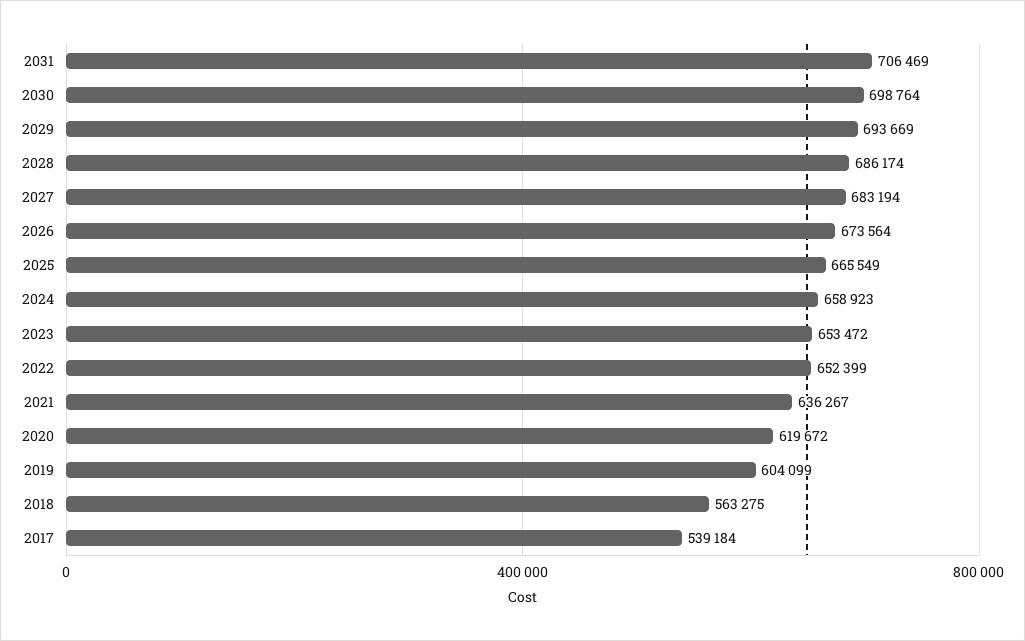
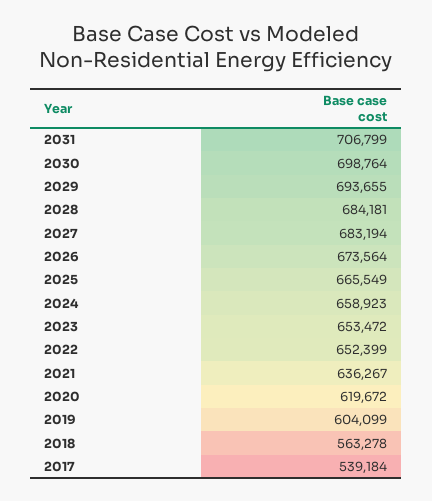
  {
-   "2031": 706469,
+   "2031": 706799,
    "2030": 698764,
-   "2029": 693669,
+   "2029": 693655,
-   "2028": 686174,
+   "2028": 684181,
    "2027": 683194,
    "2026": 673564,
    "2025": 665549,
    "2024": 658923,
    "2023": 653472,
    "2022": 652399,
    "2021": 636267,
    "2020": 619672,
    "2019": 604099,
-   "2018": 563275,
+   "2018": 563278,
    "2017": 539184
  }

